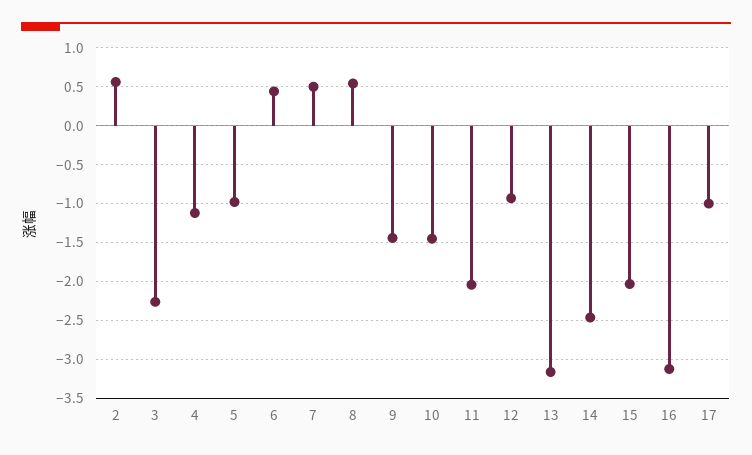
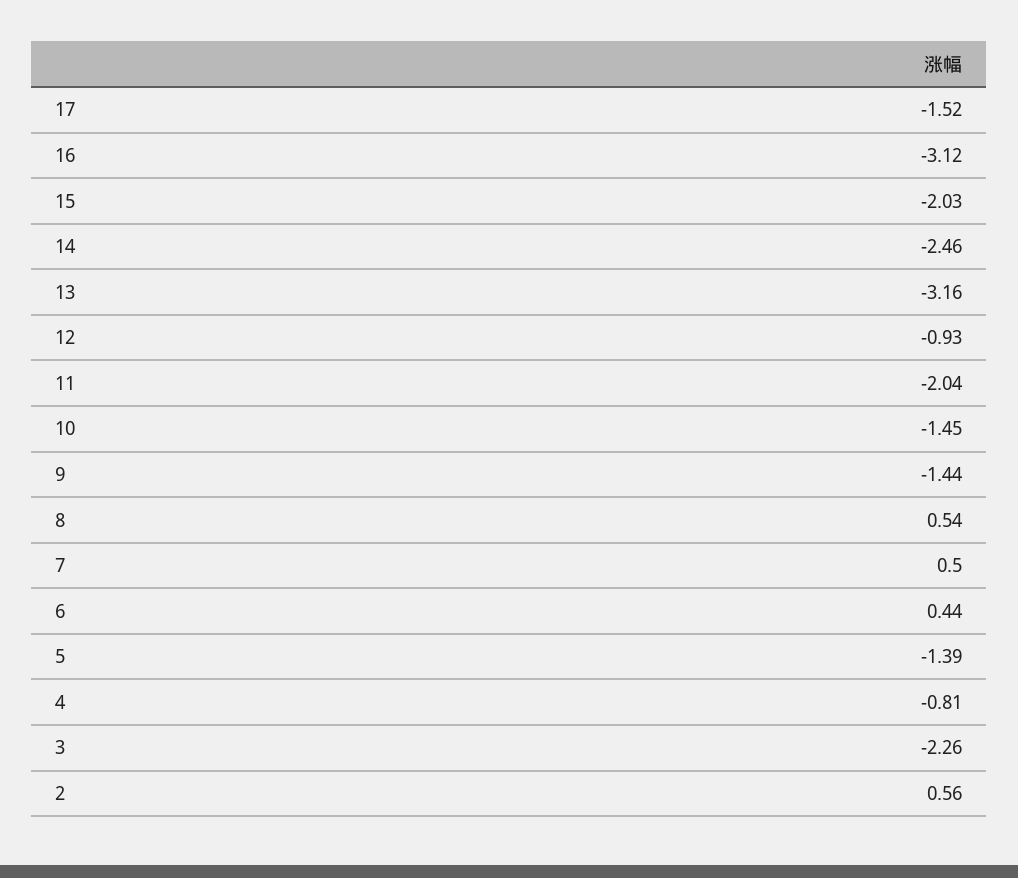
  {
    "2": 0.56,
    "3": -2.26,
-   "4": -1.1,
+   "4": -0.81,
-   "5": -1,
+   "5": -1.39,
    "6": 0.44,
    "7": 0.5,
    "8": 0.54,
    "9": -1.44,
    "10": -1.45,
    "11": -2.04,
    "12": -0.93,
    "13": -3.16,
    "14": -2.46,
    "15": -2.03,
    "16": -3.12,
-   "17": -1
+   "17": -1.52
  }

